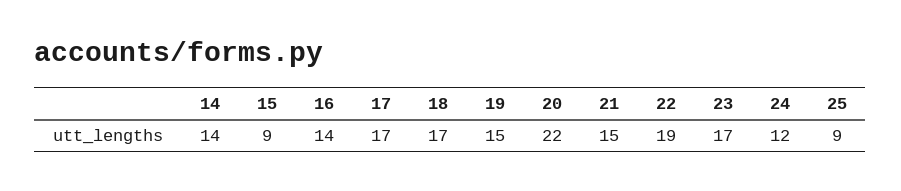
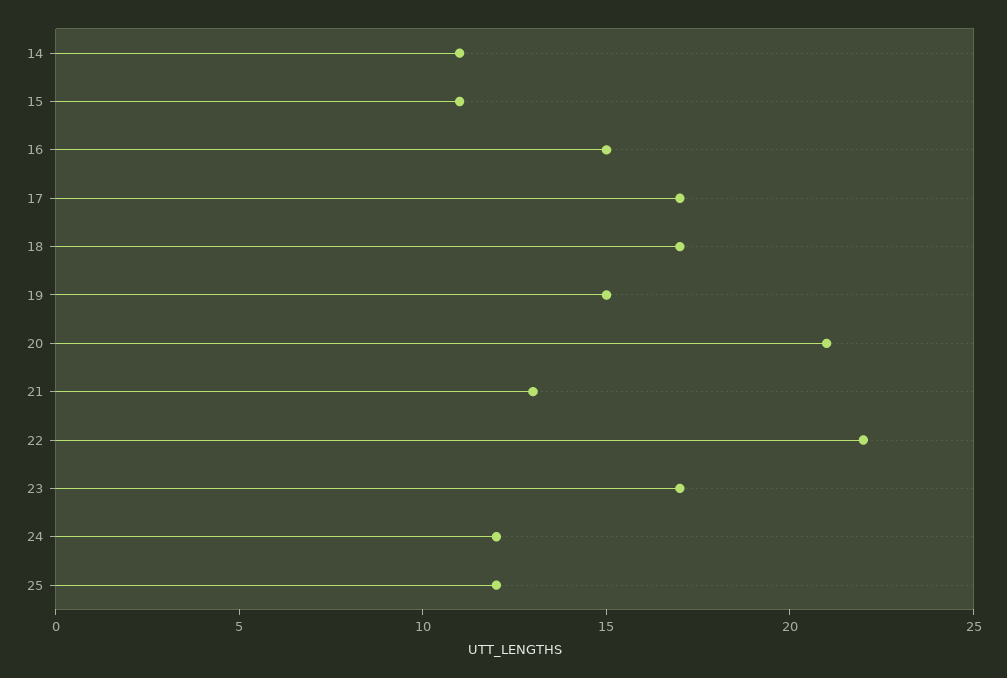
  {
-   "14": 14,
+   "14": 11,
-   "15": 9,
+   "15": 11,
-   "16": 14,
+   "16": 15,
    "17": 17,
    "18": 17,
    "19": 15,
-   "20": 22,
+   "20": 21,
-   "21": 15,
+   "21": 13,
-   "22": 19,
+   "22": 22,
    "23": 17,
    "24": 12,
-   "25": 9
+   "25": 12
  }

